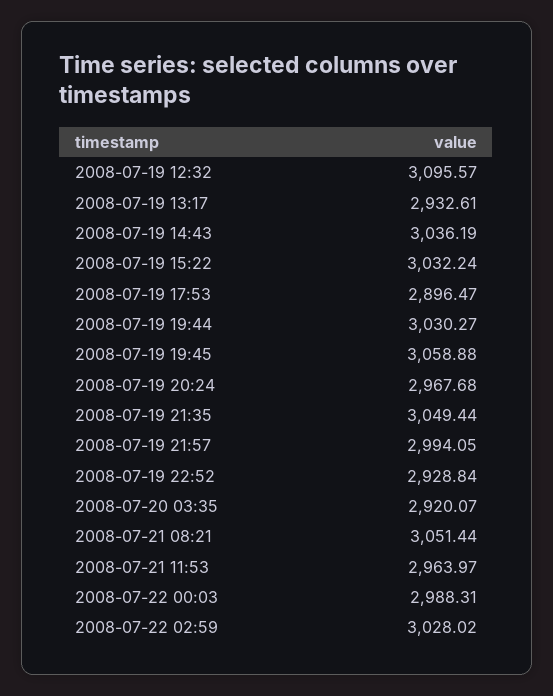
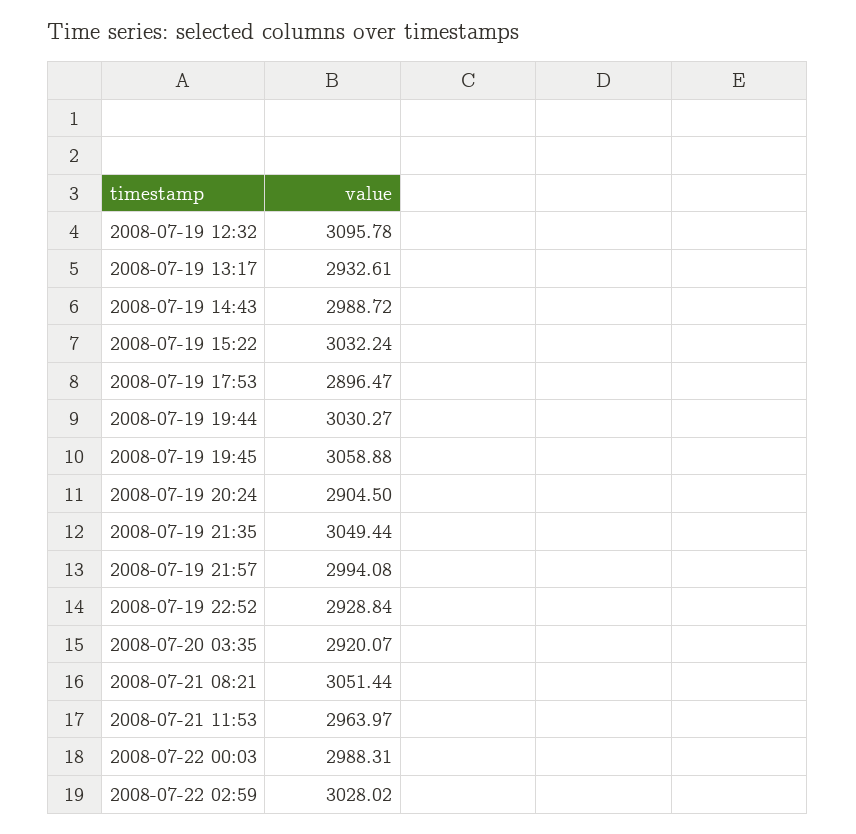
  {
-   "2008-07-19 12:32": 3095.57,
+   "2008-07-19 12:32": 3095.78,
    "2008-07-19 13:17": 2932.61,
-   "2008-07-19 14:43": 3036.19,
+   "2008-07-19 14:43": 2988.72,
    "2008-07-19 15:22": 3032.24,
    "2008-07-19 17:53": 2896.47,
    "2008-07-19 19:44": 3030.27,
    "2008-07-19 19:45": 3058.88,
-   "2008-07-19 20:24": 2967.68,
+   "2008-07-19 20:24": 2904.5,
    "2008-07-19 21:35": 3049.44,
-   "2008-07-19 21:57": 2994.05,
+   "2008-07-19 21:57": 2994.08,
    "2008-07-19 22:52": 2928.84,
    "2008-07-20 03:35": 2920.07,
    "2008-07-21 08:21": 3051.44,
    "2008-07-21 11:53": 2963.97,
    "2008-07-22 00:03": 2988.31,
    "2008-07-22 02:59": 3028.02
  }

